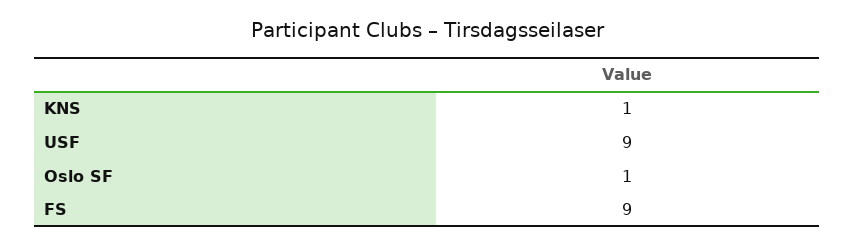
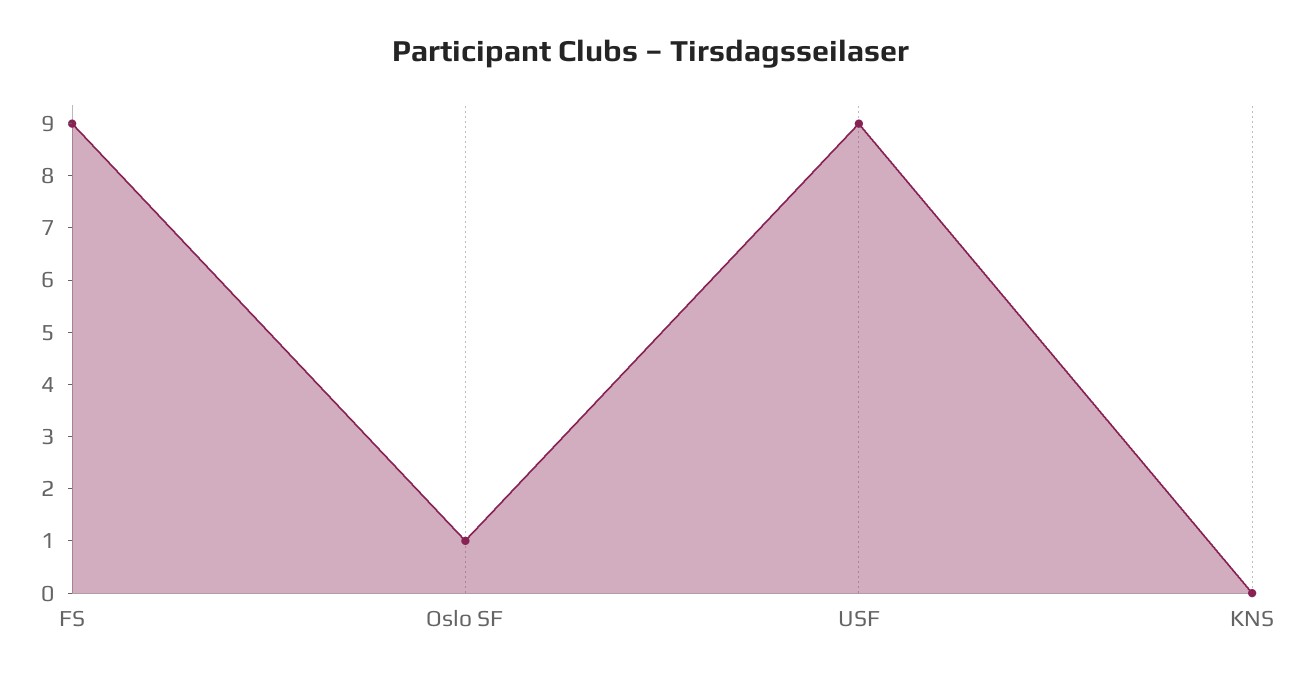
  {
-   "KNS": 1,
+   "KNS": 0,
    "USF": 9,
    "Oslo SF": 1,
    "FS": 9
  }

